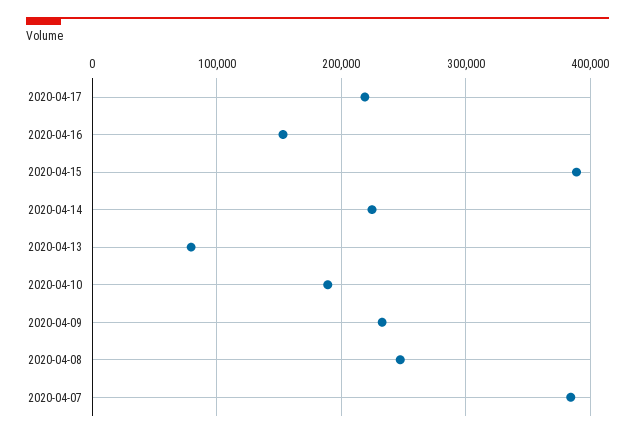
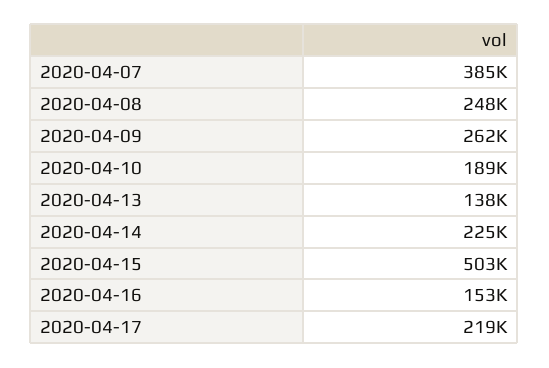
  {
    "2020-04-17": 219000,
    "2020-04-16": 153000,
-   "2020-04-15": 390000,
+   "2020-04-15": 503000,
    "2020-04-14": 225000,
-   "2020-04-13": 80000,
+   "2020-04-13": 138000,
    "2020-04-10": 189000,
-   "2020-04-09": 230000,
+   "2020-04-09": 262000,
    "2020-04-08": 248000,
    "2020-04-07": 385000
  }

